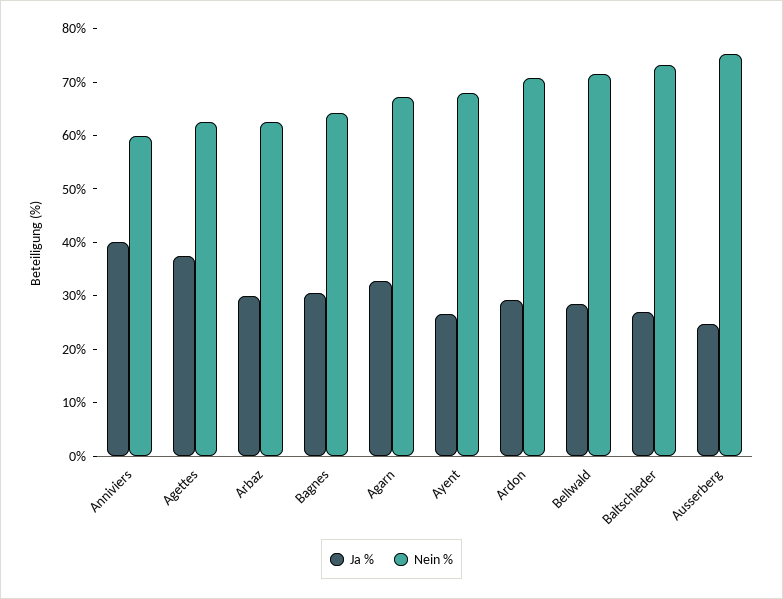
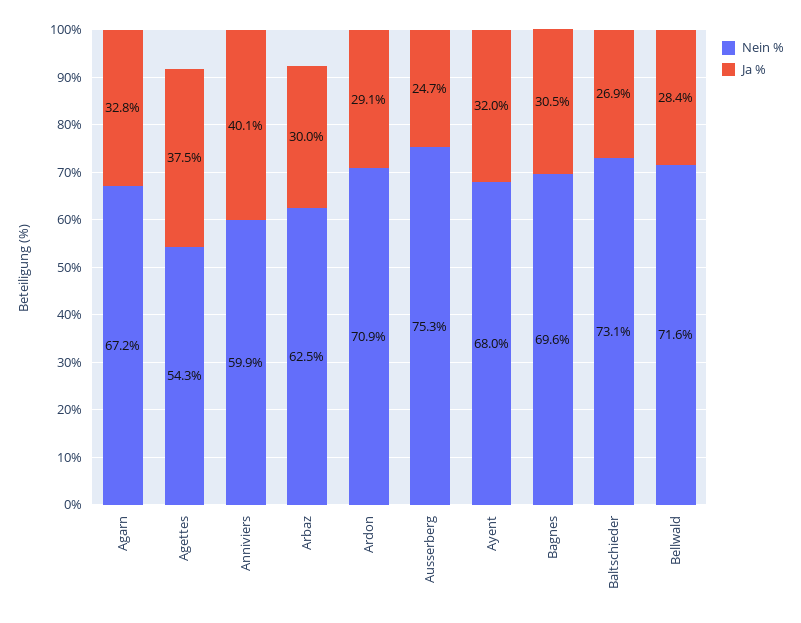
  {
    "Ja %": {
      "Anniviers": 40.1,
      "Agettes": 37.5,
      "Arbaz": 30,
      "Bagnes": 30.5,
      "Agarn": 32.8,
-     "Ayent": 26,
+     "Ayent": 32,
      "Ardon": 29.1,
      "Bellwald": 28.4,
      "Baltschieder": 26.9,
      "Ausserberg": 24.7
    },
    "Nein %": {
      "Anniviers": 59.9,
-     "Agettes": 62,
+     "Agettes": 54.3,
      "Arbaz": 62.5,
-     "Bagnes": 64,
+     "Bagnes": 69.6,
      "Agarn": 67.2,
      "Ayent": 68,
      "Ardon": 70.9,
      "Bellwald": 71.6,
      "Baltschieder": 73.1,
      "Ausserberg": 75.3
    }
  }

